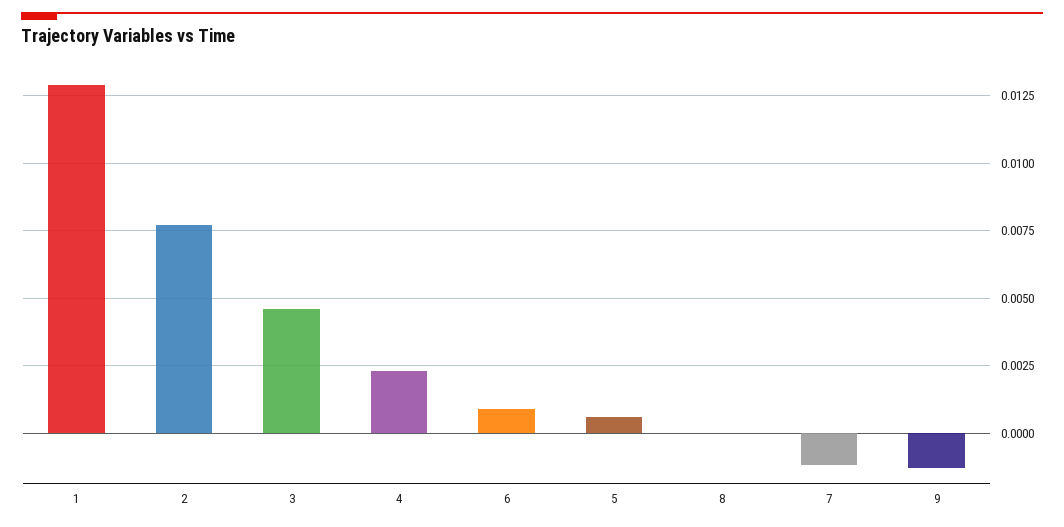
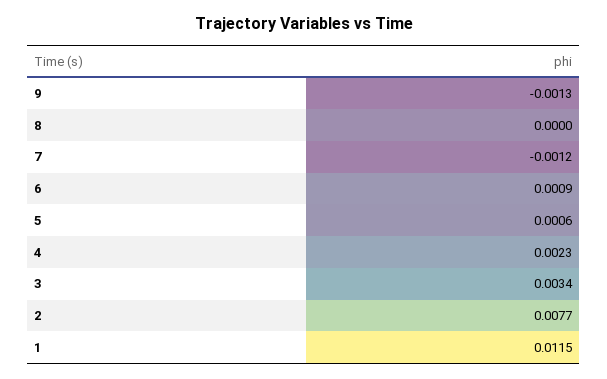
  {
-   "1": 0.013,
+   "1": 0.0115,
    "2": 0.0077,
-   "3": 0.0045,
+   "3": 0.0034,
    "4": 0.0023,
    "6": 0.0009,
    "5": 0.0006,
    "8": 0,
    "7": -0.0012,
    "9": -0.0013
  }

